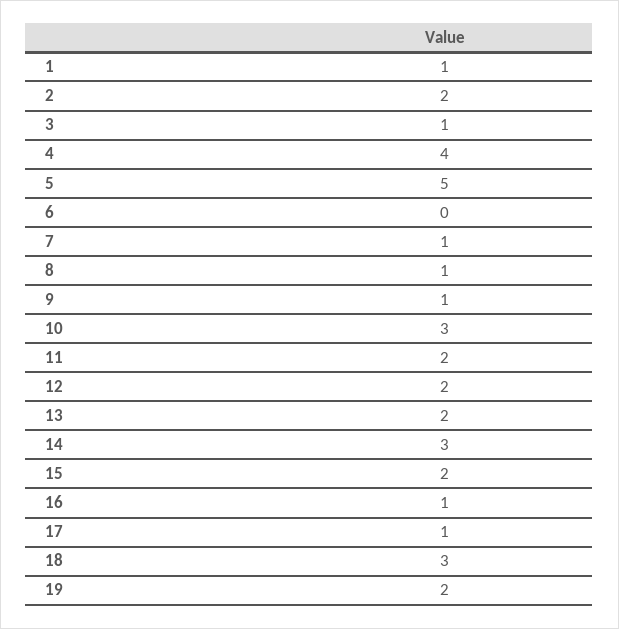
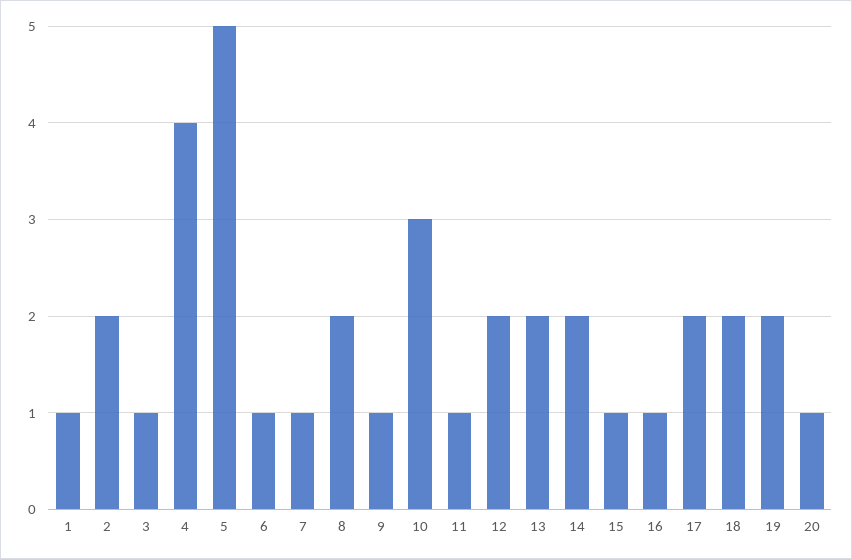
  {
    "1": 1,
    "2": 2,
    "3": 1,
    "4": 4,
    "5": 5,
-   "6": 0,
+   "6": 1,
    "7": 1,
-   "8": 1,
+   "8": 2,
    "9": 1,
    "10": 3,
-   "11": 2,
+   "11": 1,
    "12": 2,
    "13": 2,
-   "14": 3,
+   "14": 2,
-   "15": 2,
+   "15": 1,
    "16": 1,
-   "17": 1,
+   "17": 2,
-   "18": 3,
+   "18": 2,
-   "19": 2
+   "19": 2,
+   "20": 1
  }

